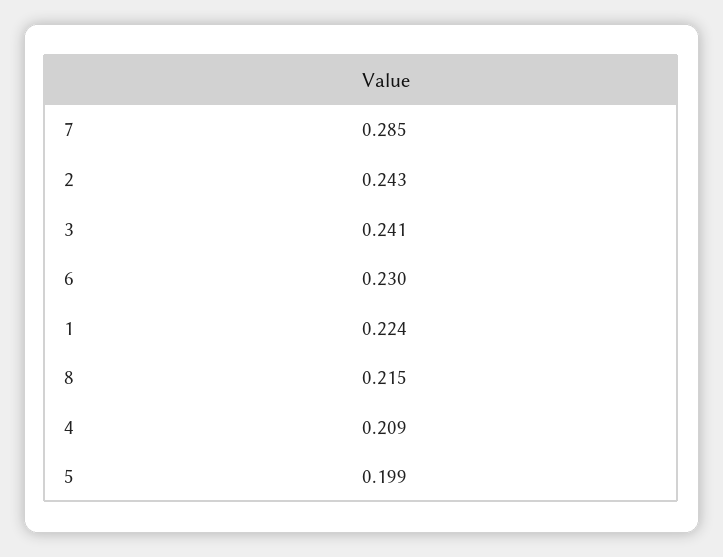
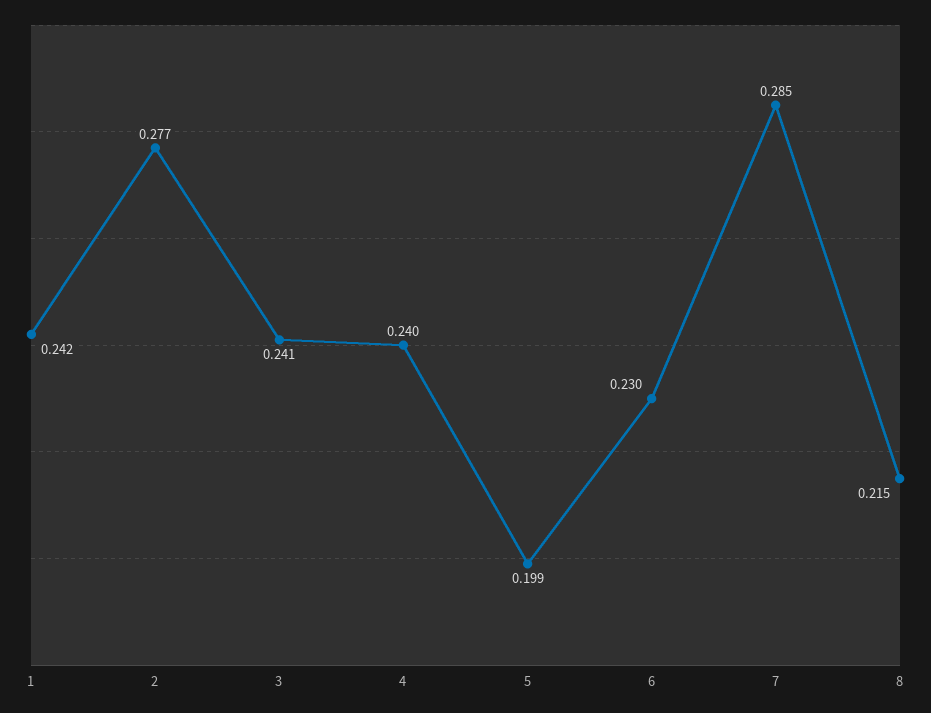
  {
    "7": 0.285,
-   "2": 0.243,
+   "2": 0.277,
    "3": 0.241,
    "6": 0.23,
-   "1": 0.224,
+   "1": 0.242,
    "8": 0.215,
-   "4": 0.209,
+   "4": 0.24,
    "5": 0.199
  }

